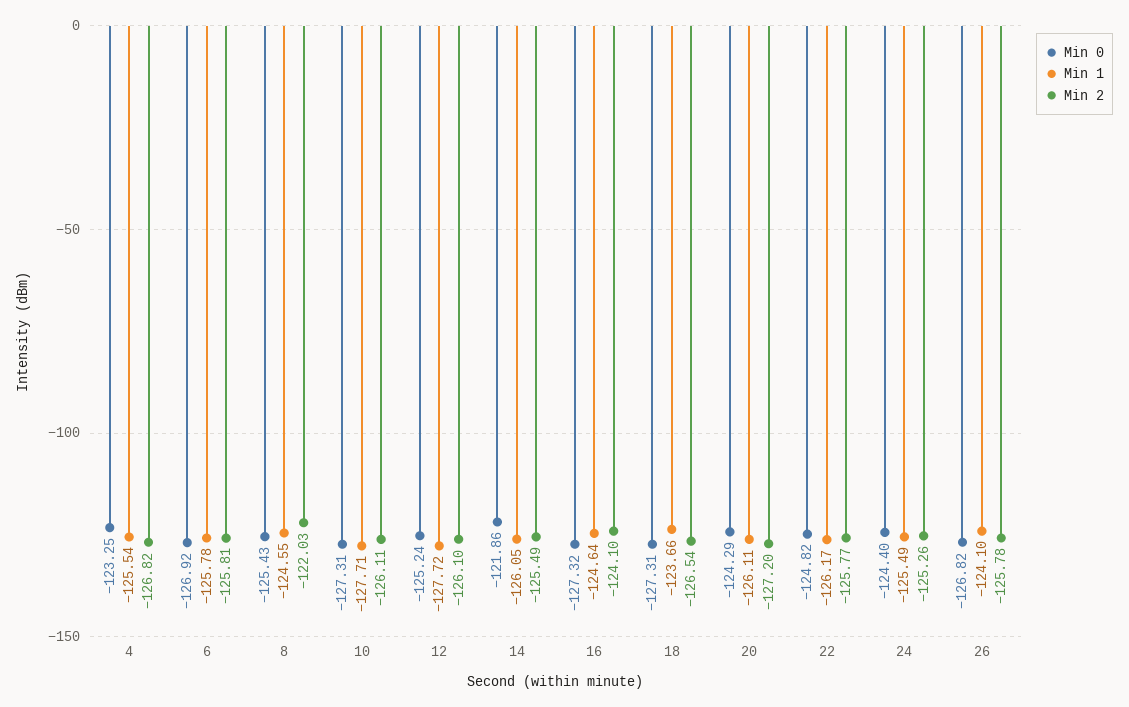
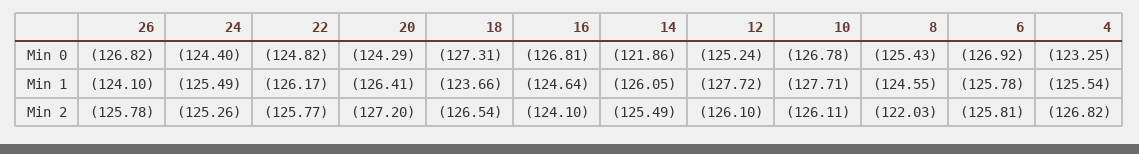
  {
    "Min 0": {
      "4": -123.25,
      "6": -126.92,
      "8": -125.43,
-     "10": -127.31,
+     "10": -126.78,
      "12": -125.24,
      "14": -121.86,
-     "16": -127.32,
+     "16": -126.81,
      "18": -127.31,
      "20": -124.29,
      "22": -124.82,
      "24": -124.4,
      "26": -126.82
    },
    "Min 1": {
      "4": -125.54,
      "6": -125.78,
      "8": -124.55,
      "10": -127.71,
      "12": -127.72,
      "14": -126.05,
      "16": -124.64,
      "18": -123.66,
-     "20": -126.11,
+     "20": -126.41,
      "22": -126.17,
      "24": -125.49,
      "26": -124.1
    },
    "Min 2": {
      "4": -126.82,
      "6": -125.81,
      "8": -122.03,
      "10": -126.11,
      "12": -126.1,
      "14": -125.49,
      "16": -124.1,
      "18": -126.54,
      "20": -127.2,
      "22": -125.77,
      "24": -125.26,
      "26": -125.78
    }
  }

